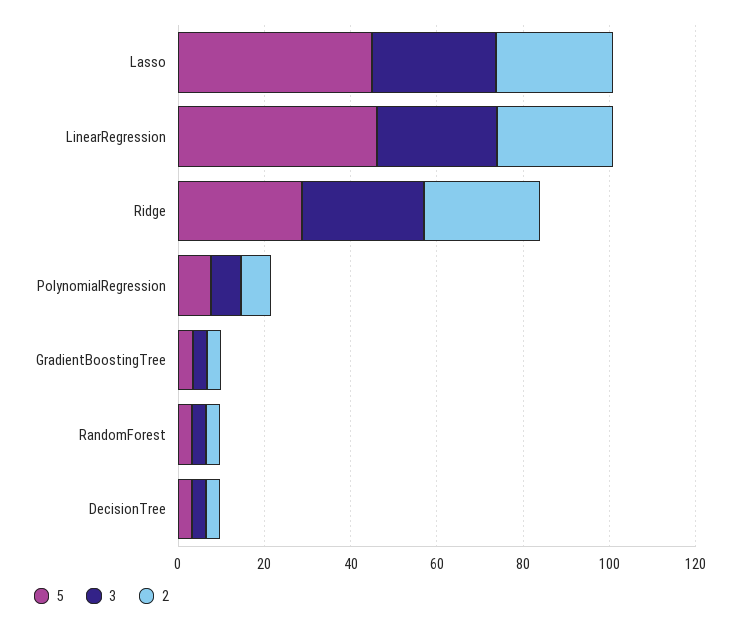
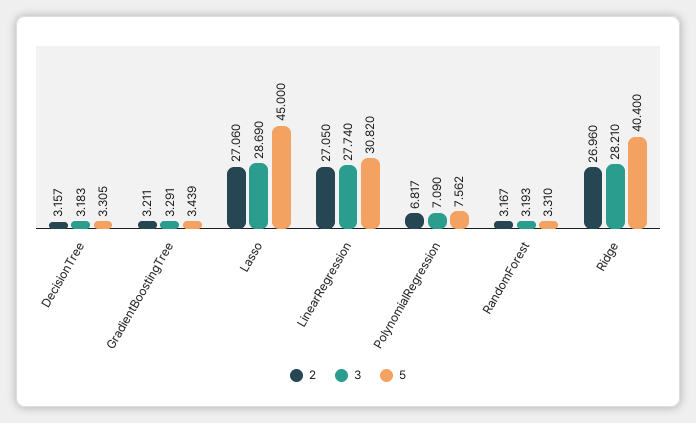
  {
    "5": {
      "Lasso": 45,
-     "LinearRegression": 45,
+     "LinearRegression": 30.82,
-     "Ridge": 30,
+     "Ridge": 40.4,
      "PolynomialRegression": 7.562,
      "GradientBoostingTree": 3.439,
      "RandomForest": 3.31,
      "DecisionTree": 3.305
    },
    "3": {
      "Lasso": 28.69,
      "LinearRegression": 27.74,
      "Ridge": 28.21,
      "PolynomialRegression": 7.09,
      "GradientBoostingTree": 3.291,
      "RandomForest": 3.193,
      "DecisionTree": 3.183
    },
    "2": {
      "Lasso": 27.06,
      "LinearRegression": 27.05,
      "Ridge": 26.96,
      "PolynomialRegression": 6.817,
      "GradientBoostingTree": 3.211,
      "RandomForest": 3.167,
      "DecisionTree": 3.157
    }
  }

